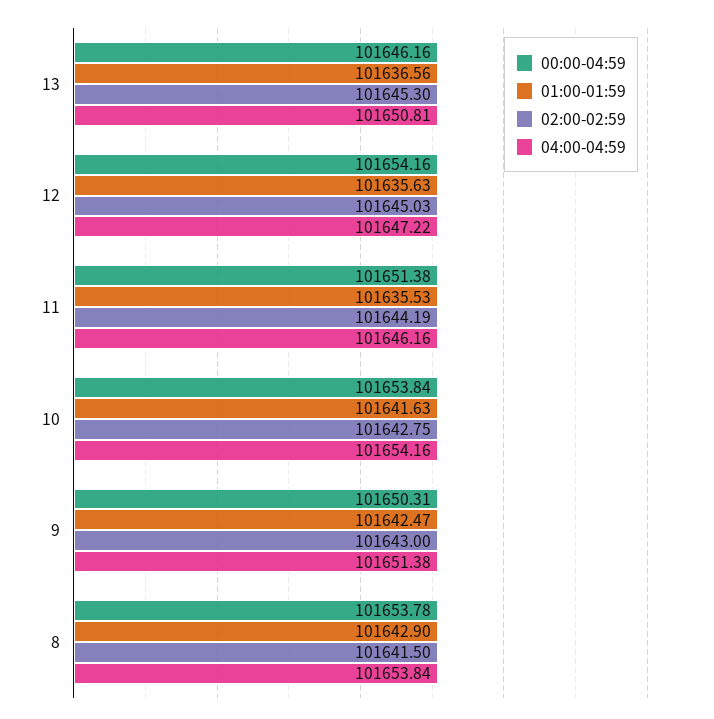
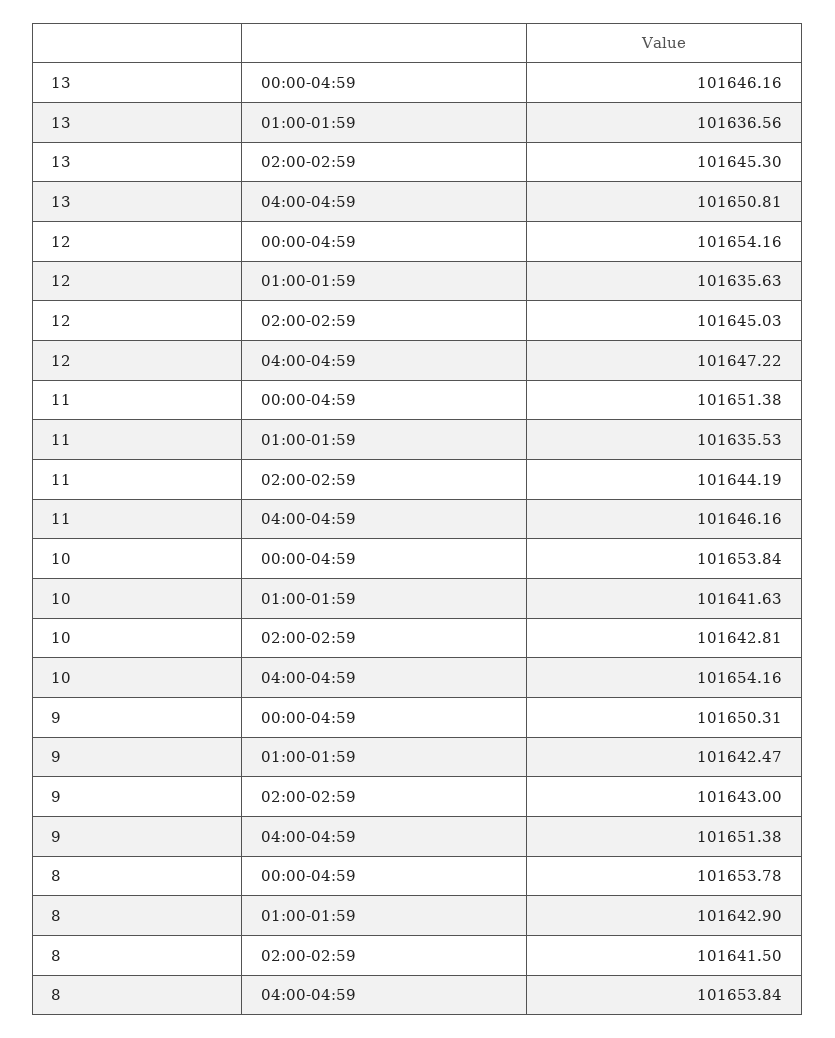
  {
    "00:00-04:59": {
      "13": 101646.16,
      "12": 101654.16,
      "11": 101651.38,
      "10": 101653.84,
      "9": 101650.31,
      "8": 101653.78
    },
    "01:00-01:59": {
      "13": 101636.56,
      "12": 101635.63,
      "11": 101635.53,
      "10": 101641.63,
      "9": 101642.47,
      "8": 101642.9
    },
    "02:00-02:59": {
      "13": 101645.3,
      "12": 101645.03,
      "11": 101644.19,
-     "10": 101642.75,
+     "10": 101642.81,
      "9": 101643,
      "8": 101641.5
    },
    "04:00-04:59": {
      "13": 101650.81,
      "12": 101647.22,
      "11": 101646.16,
      "10": 101654.16,
      "9": 101651.38,
      "8": 101653.84
    }
  }

